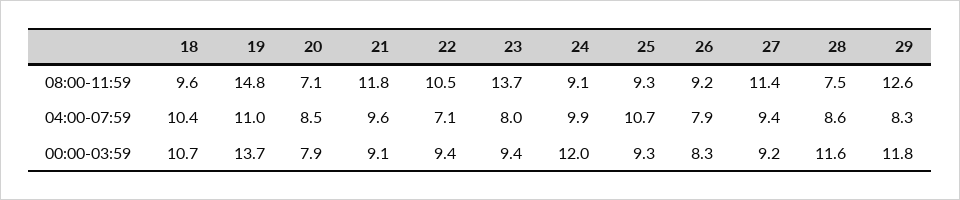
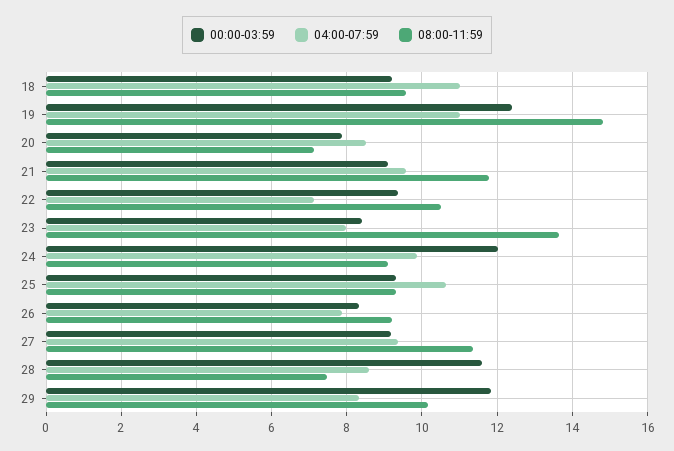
  {
    "08:00-11:59": {
      "18": 9.6,
      "19": 14.8,
      "20": 7.1,
      "21": 11.8,
      "22": 10.5,
      "23": 13.7,
      "24": 9.1,
      "25": 9.3,
      "26": 9.2,
      "27": 11.4,
      "28": 7.5,
-     "29": 12.6
+     "29": 10.2
    },
    "04:00-07:59": {
-     "18": 10.4,
+     "18": 11,
      "19": 11,
      "20": 8.5,
      "21": 9.6,
      "22": 7.1,
      "23": 8,
      "24": 9.9,
      "25": 10.7,
      "26": 7.9,
      "27": 9.4,
      "28": 8.6,
      "29": 8.3
    },
    "00:00-03:59": {
-     "18": 10.7,
+     "18": 9.2,
-     "19": 13.7,
+     "19": 12.4,
      "20": 7.9,
      "21": 9.1,
      "22": 9.4,
-     "23": 9.4,
+     "23": 8.4,
      "24": 12,
      "25": 9.3,
      "26": 8.3,
      "27": 9.2,
      "28": 11.6,
      "29": 11.8
    }
  }

